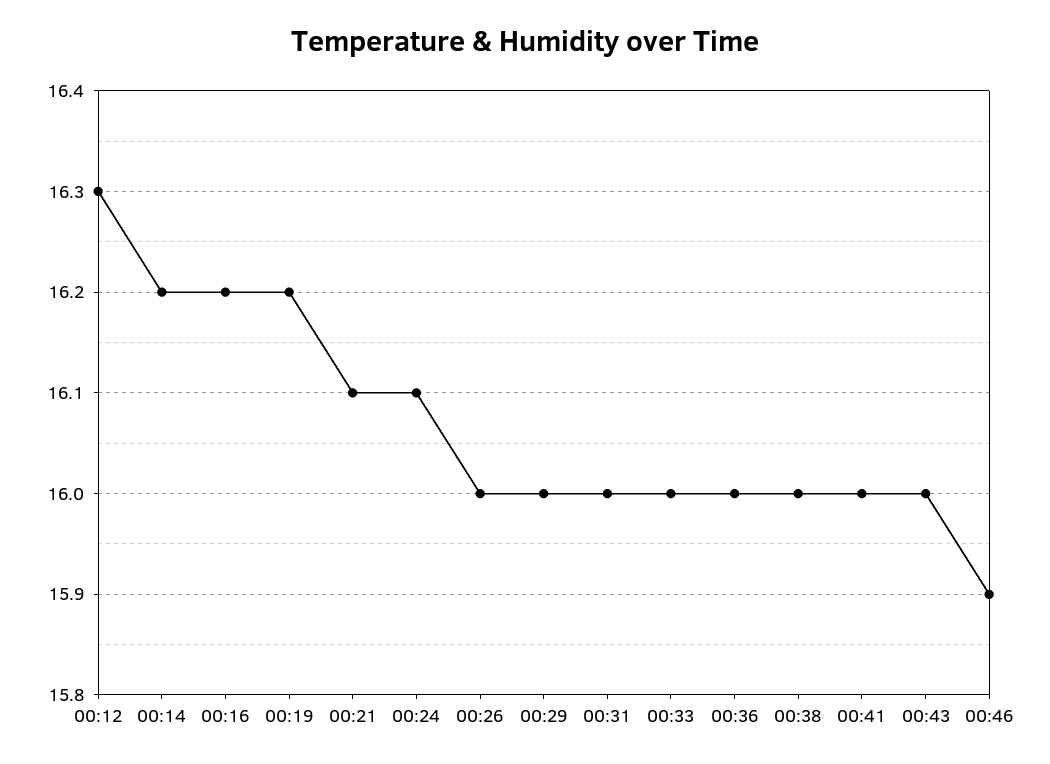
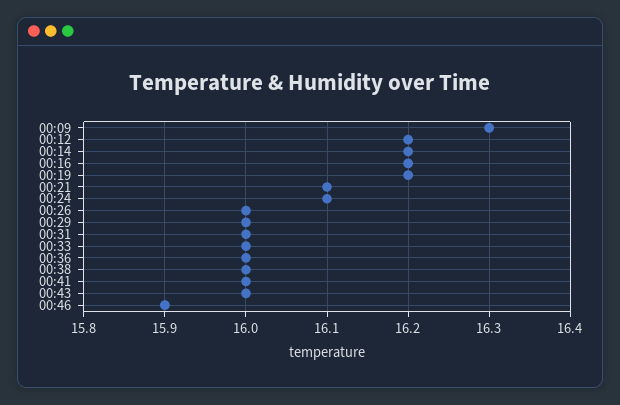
  {
-   "00:12": 16.3,
+   "00:12": 16.2,
    "00:14": 16.2,
    "00:16": 16.2,
    "00:19": 16.2,
    "00:21": 16.1,
    "00:24": 16.1,
    "00:26": 16,
    "00:29": 16,
    "00:31": 16,
    "00:33": 16,
    "00:36": 16,
    "00:38": 16,
    "00:41": 16,
    "00:43": 16,
-   "00:46": 15.9
+   "00:46": 15.9,
+   "00:09": 16.3
  }

